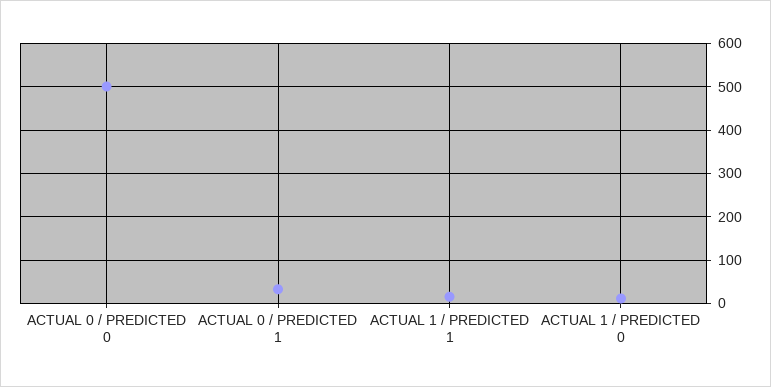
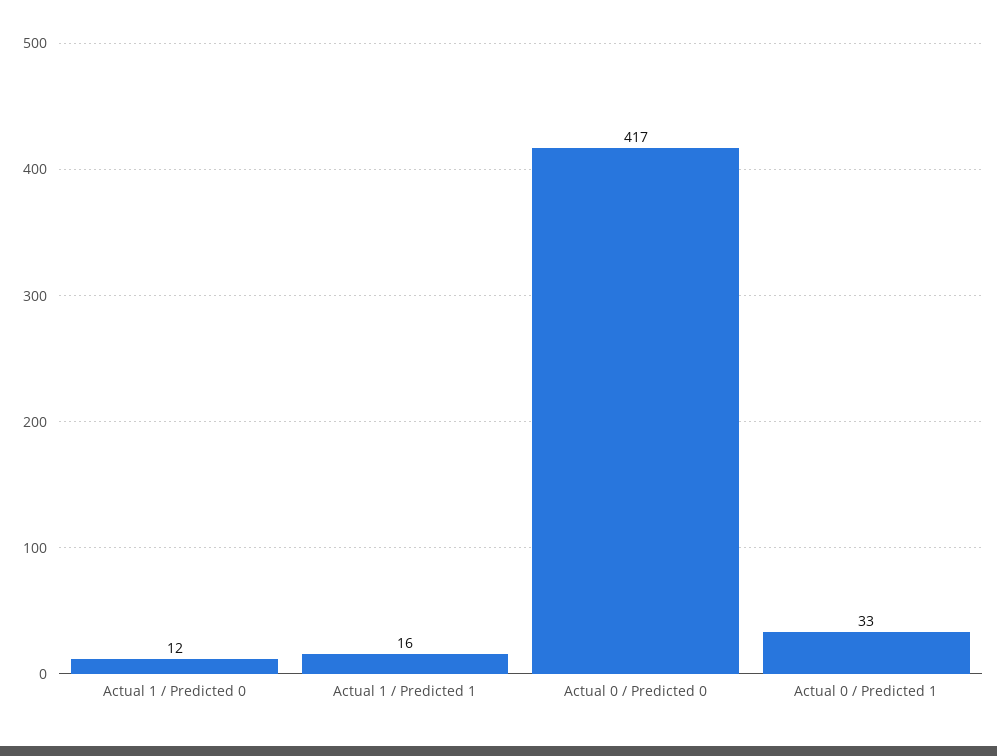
  {
-   "ACTUAL 0 / PREDICTED 0": 500,
+   "ACTUAL 0 / PREDICTED 0": 417,
    "ACTUAL 0 / PREDICTED 1": 33,
    "ACTUAL 1 / PREDICTED 1": 16,
    "ACTUAL 1 / PREDICTED 0": 12
  }

